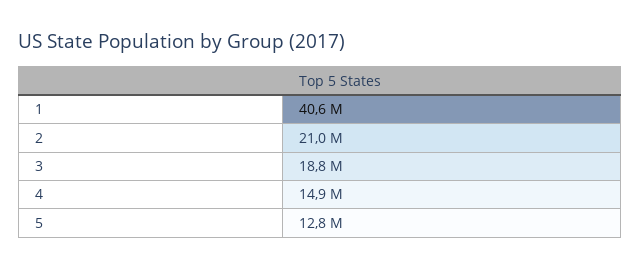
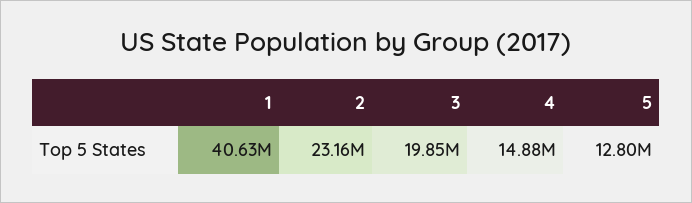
  {
    "1": 40630000,
-   "2": 21000000,
+   "2": 23160000,
-   "3": 18800000,
+   "3": 19850000,
    "4": 14880000,
    "5": 12800000
  }

